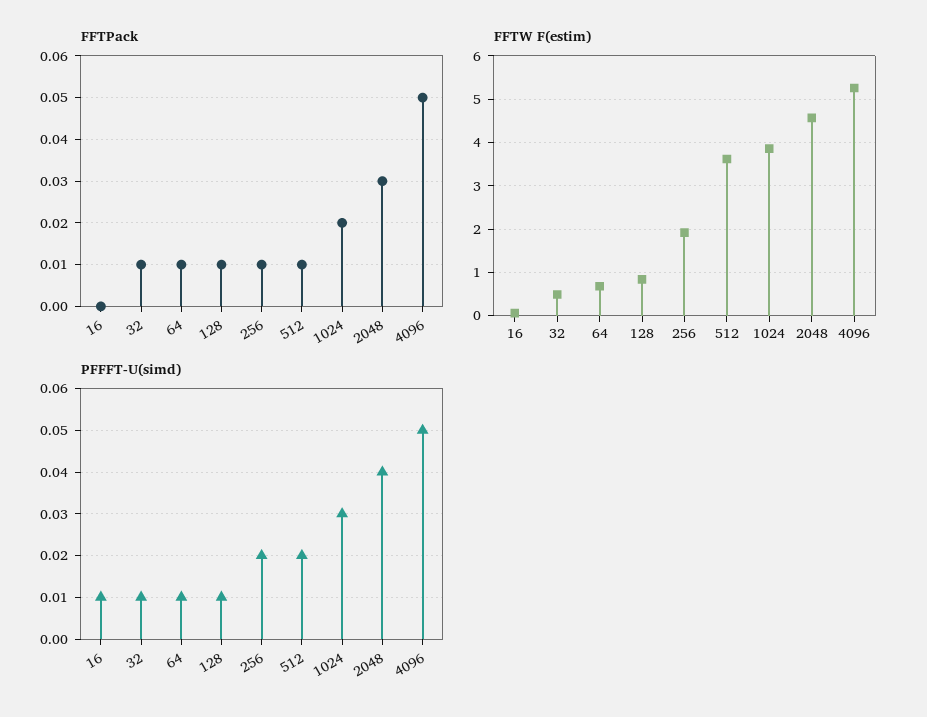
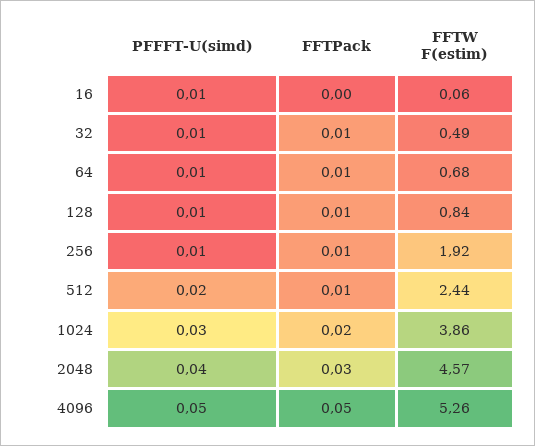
  {
    "FFTPack": {
      "16": 0,
      "32": 0.01,
      "64": 0.01,
      "128": 0.01,
      "256": 0.01,
      "512": 0.01,
      "1024": 0.02,
      "2048": 0.03,
      "4096": 0.05
    },
    "FFTW F(estim)": {
      "16": 0.06,
      "32": 0.49,
      "64": 0.68,
      "128": 0.84,
      "256": 1.92,
-     "512": 3.6,
+     "512": 2.44,
      "1024": 3.86,
      "2048": 4.57,
      "4096": 5.26
    },
    "PFFFT-U(simd)": {
      "16": 0.01,
      "32": 0.01,
      "64": 0.01,
      "128": 0.01,
-     "256": 0.02,
+     "256": 0.01,
      "512": 0.02,
      "1024": 0.03,
      "2048": 0.04,
      "4096": 0.05
    }
  }

